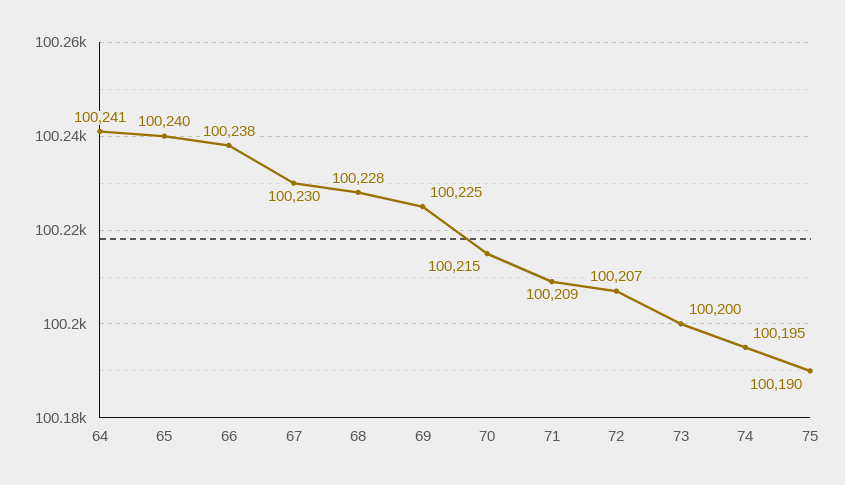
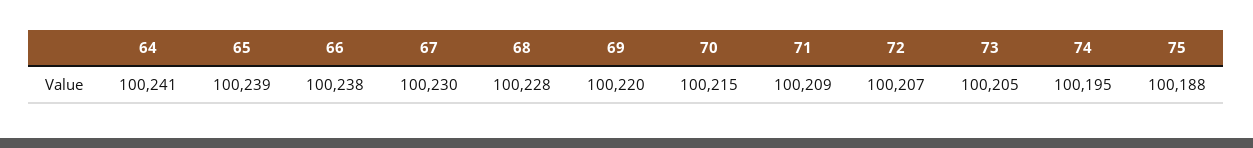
  {
    "64": 100241,
-   "65": 100240,
+   "65": 100239,
    "66": 100238,
    "67": 100230,
    "68": 100228,
-   "69": 100225,
+   "69": 100220,
    "70": 100215,
    "71": 100209,
    "72": 100207,
-   "73": 100200,
+   "73": 100205,
    "74": 100195,
-   "75": 100190
+   "75": 100188
  }

